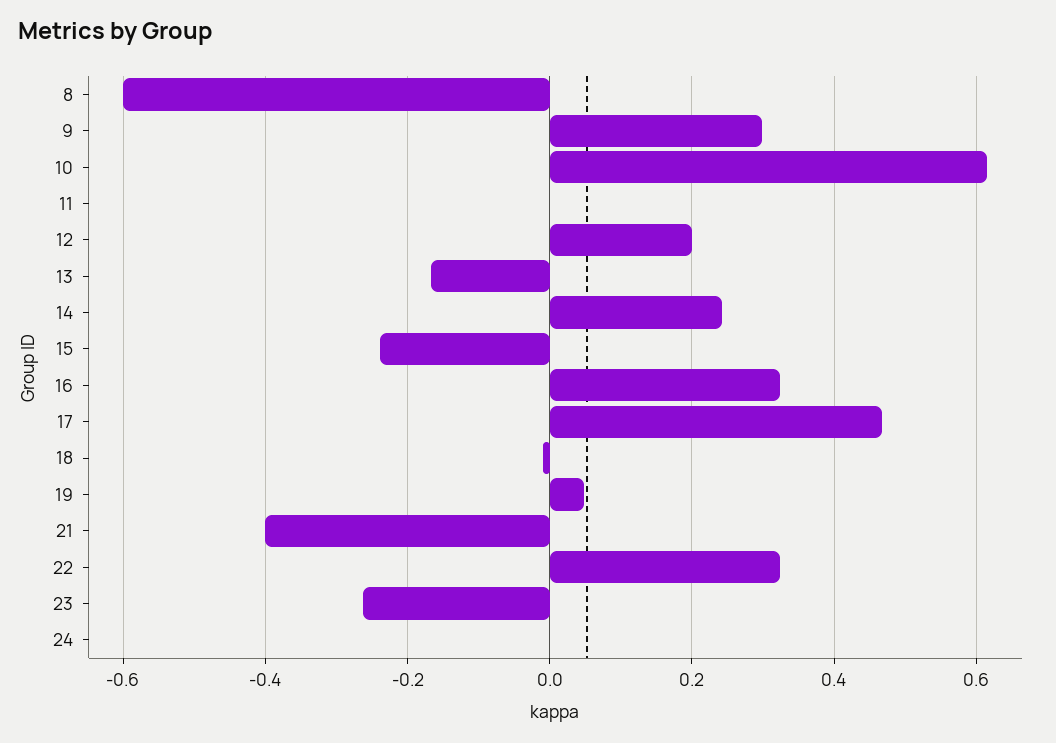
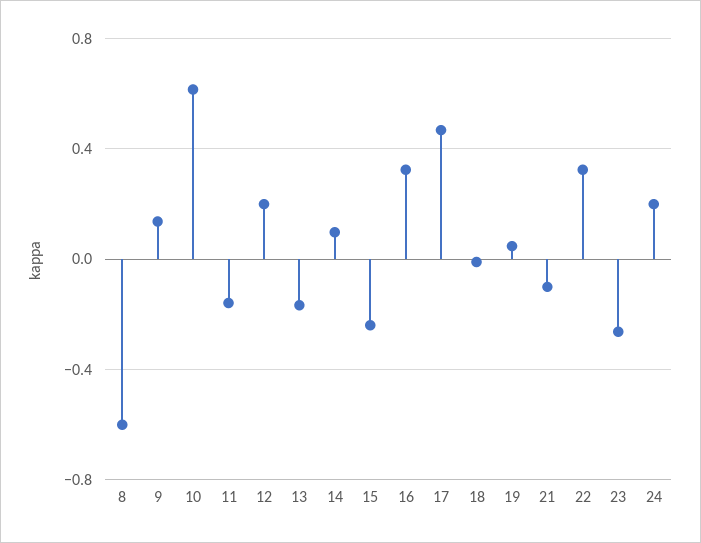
  {
    "8": -0.6,
-   "9": 0.3,
+   "9": 0.15,
    "10": 0.62,
-   "11": 0,
+   "11": -0.15,
    "12": 0.2,
    "13": -0.16,
-   "14": 0.24,
+   "14": 0.1,
    "15": -0.24,
    "16": 0.32,
    "17": 0.46,
    "18": -0.02,
    "19": 0.04,
-   "21": -0.4,
+   "21": -0.1,
    "22": 0.32,
    "23": -0.26,
-   "24": 0
+   "24": 0.2
  }

